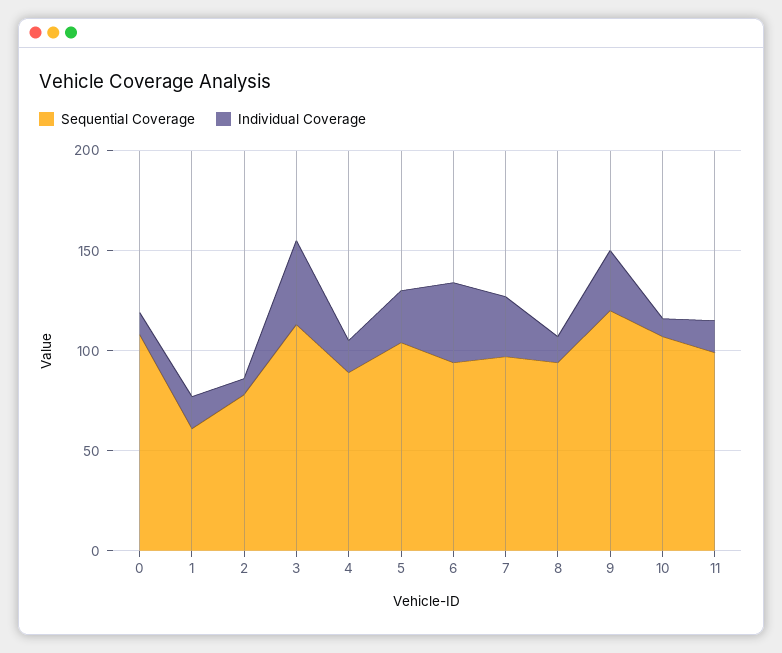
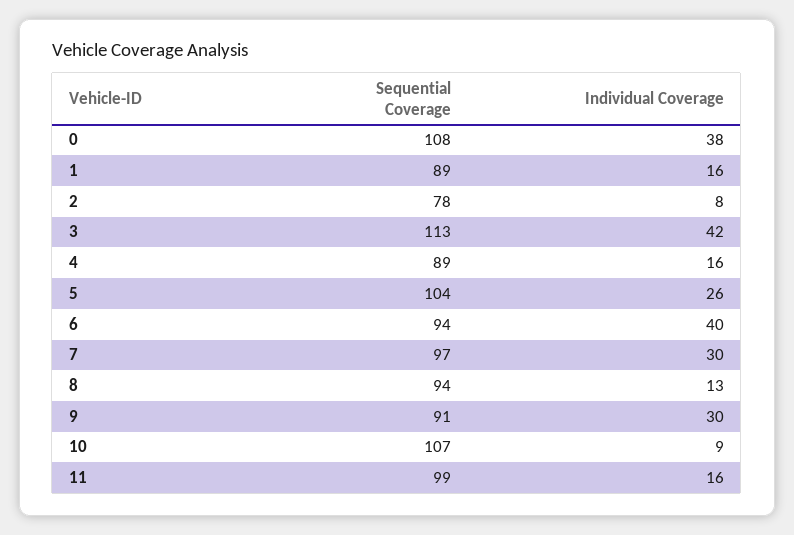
  {
    "Sequential Coverage": {
      "0": 108,
-     "1": 60,
+     "1": 89,
      "2": 78,
      "3": 113,
      "4": 89,
      "5": 104,
      "6": 94,
      "7": 97,
      "8": 94,
-     "9": 120,
+     "9": 91,
      "10": 107,
      "11": 99
    },
    "Individual Coverage": {
-     "0": 10,
+     "0": 38,
      "1": 16,
      "2": 8,
      "3": 42,
      "4": 16,
      "5": 26,
      "6": 40,
      "7": 30,
      "8": 13,
      "9": 30,
      "10": 9,
      "11": 16
    }
  }

